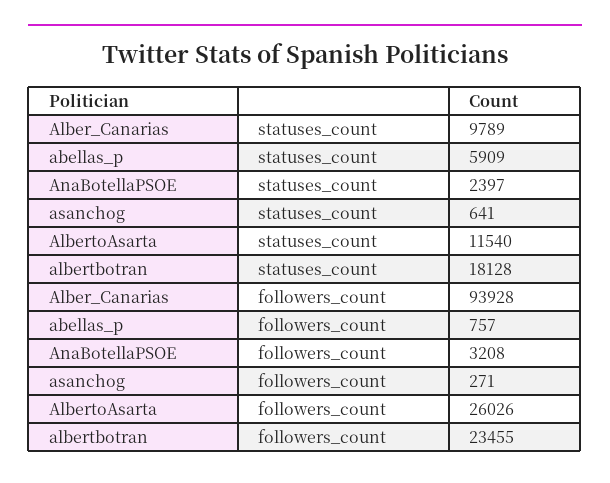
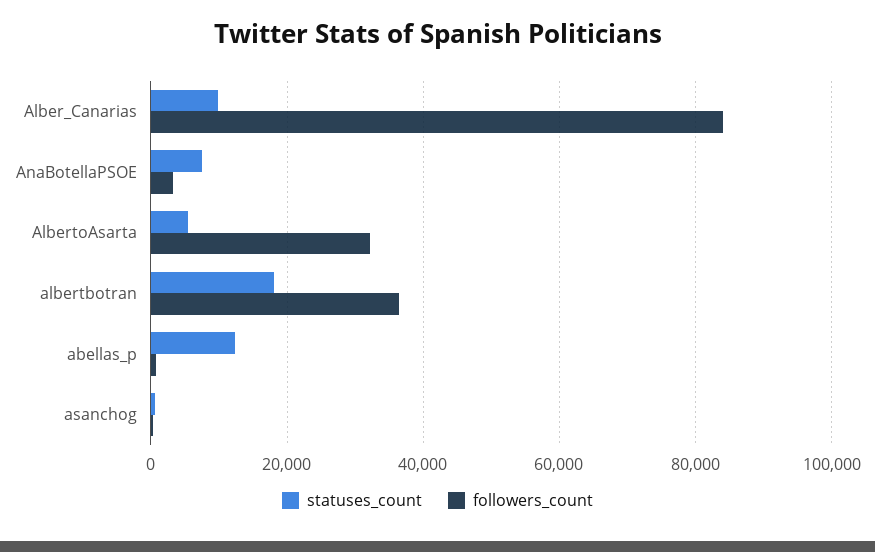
  {
    "statuses_count": {
      "Alber_Canarias": 9789,
-     "abellas_p": 5909,
+     "abellas_p": 12000,
-     "AnaBotellaPSOE": 2397,
+     "AnaBotellaPSOE": 8000,
      "asanchog": 641,
-     "AlbertoAsarta": 11540,
+     "AlbertoAsarta": 6000,
      "albertbotran": 18128
    },
    "followers_count": {
-     "Alber_Canarias": 93928,
+     "Alber_Canarias": 84000,
      "abellas_p": 757,
      "AnaBotellaPSOE": 3208,
      "asanchog": 271,
-     "AlbertoAsarta": 26026,
+     "AlbertoAsarta": 32000,
-     "albertbotran": 23455
+     "albertbotran": 36000
    }
  }

